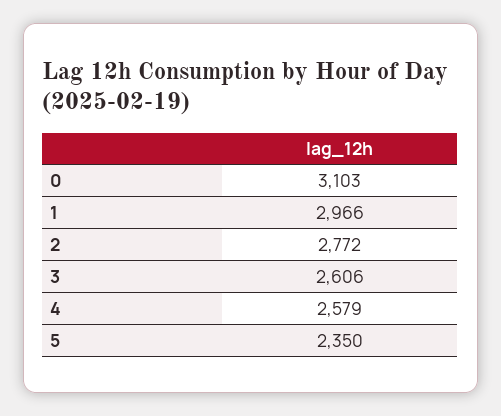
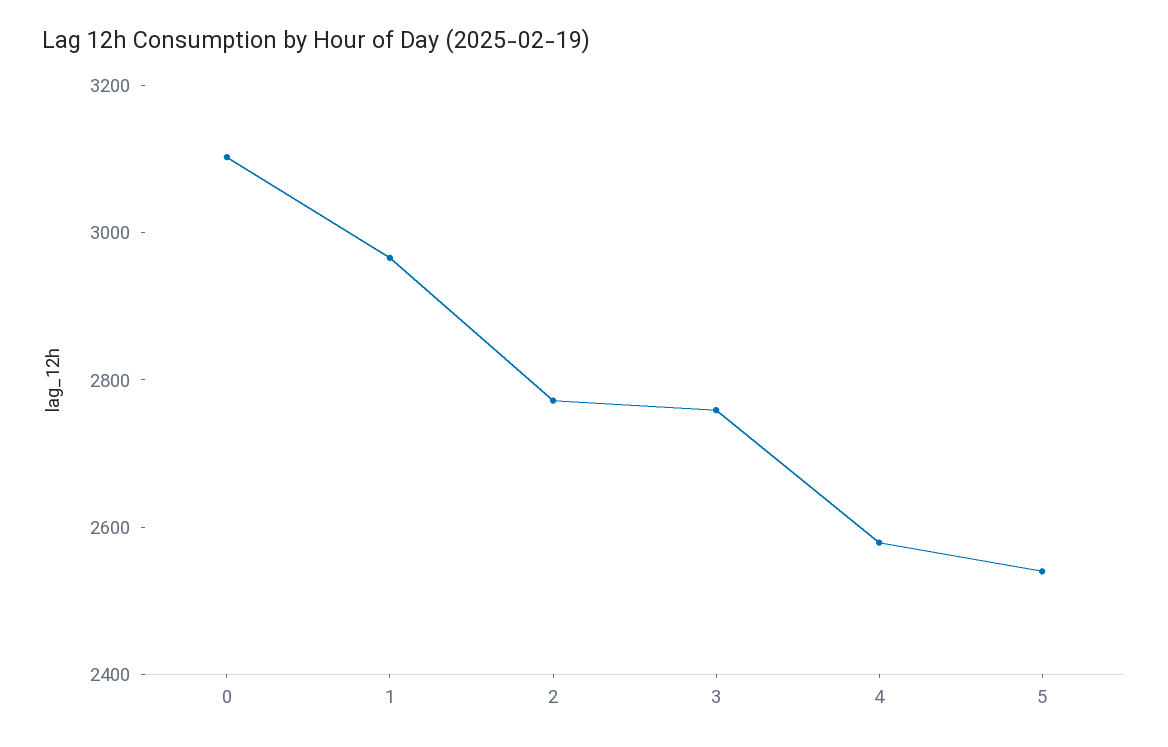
  {
    "0": 3103,
    "1": 2966,
    "2": 2772,
-   "3": 2606,
+   "3": 2750,
    "4": 2579,
-   "5": 2350
+   "5": 2550
  }

